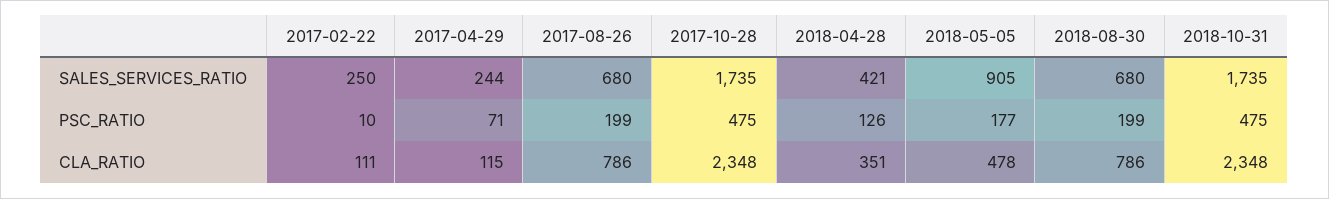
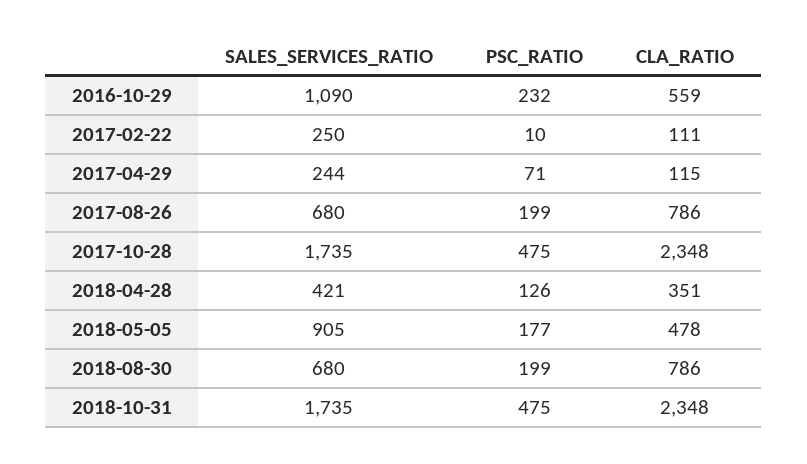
  {
    "2017-02-22": {
      "SALES_SERVICES_RATIO": 250,
      "PSC_RATIO": 10,
      "CLA_RATIO": 111
    },
    "2017-04-29": {
      "SALES_SERVICES_RATIO": 244,
      "PSC_RATIO": 71,
      "CLA_RATIO": 115
    },
    "2017-08-26": {
      "SALES_SERVICES_RATIO": 680,
      "PSC_RATIO": 199,
      "CLA_RATIO": 786
    },
    "2017-10-28": {
      "SALES_SERVICES_RATIO": 1735,
      "PSC_RATIO": 475,
      "CLA_RATIO": 2348
    },
    "2018-04-28": {
      "SALES_SERVICES_RATIO": 421,
      "PSC_RATIO": 126,
      "CLA_RATIO": 351
    },
    "2018-05-05": {
      "SALES_SERVICES_RATIO": 905,
      "PSC_RATIO": 177,
      "CLA_RATIO": 478
    },
    "2018-08-30": {
      "SALES_SERVICES_RATIO": 680,
      "PSC_RATIO": 199,
      "CLA_RATIO": 786
    },
    "2018-10-31": {
      "SALES_SERVICES_RATIO": 1735,
      "PSC_RATIO": 475,
      "CLA_RATIO": 2348
-   }
+   },
+   "2016-10-29": {
+     "SALES_SERVICES_RATIO": 1090,
+     "PSC_RATIO": 232,
+     "CLA_RATIO": 559
+   }
  }

